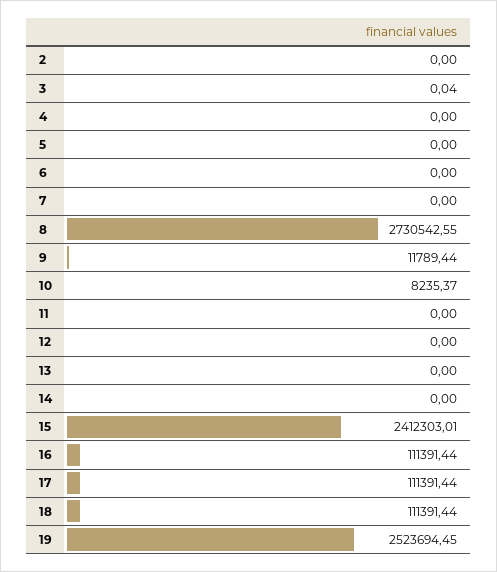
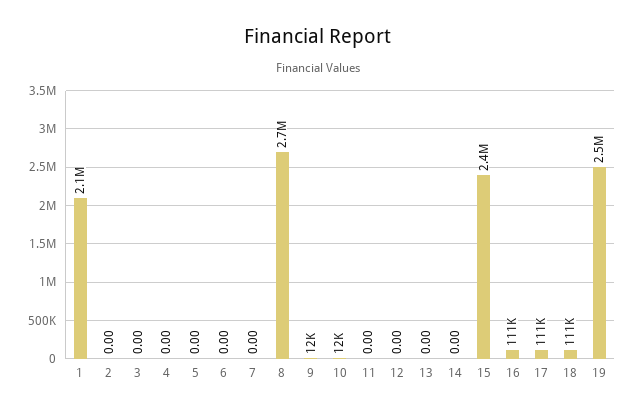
  {
    "2": 0,
-   "3": 0.04,
+   "3": 0,
    "4": 0,
    "5": 0,
    "6": 0,
    "7": 0,
    "8": 2730542.55,
    "9": 11789.44,
-   "10": 8235.37,
+   "10": 12000,
    "11": 0,
    "12": 0,
    "13": 0,
    "14": 0,
    "15": 2412303.01,
    "16": 111391.44,
    "17": 111391.44,
    "18": 111391.44,
-   "19": 2523694.45
+   "19": 2523694.45,
+   "1": 2100000
  }

